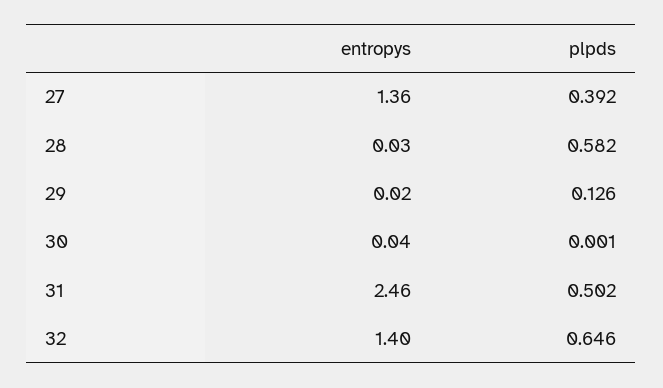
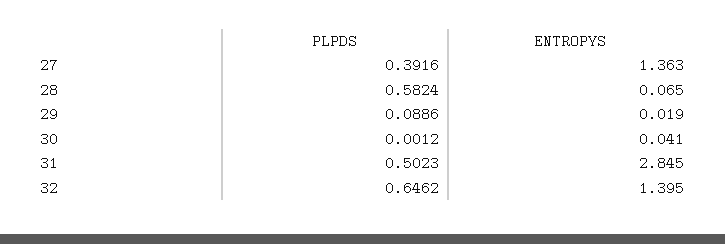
  {
    "entropys": {
      "27": 1.363,
-     "28": 0.03,
+     "28": 0.065,
      "29": 0.019,
      "30": 0.041,
-     "31": 2.46,
+     "31": 2.845,
      "32": 1.395
    },
    "plpds": {
      "27": 0.3916,
      "28": 0.5824,
-     "29": 0.126,
+     "29": 0.0886,
      "30": 0.0012,
      "31": 0.5023,
      "32": 0.6462
    }
  }

